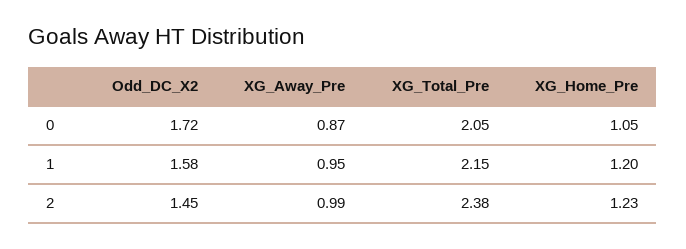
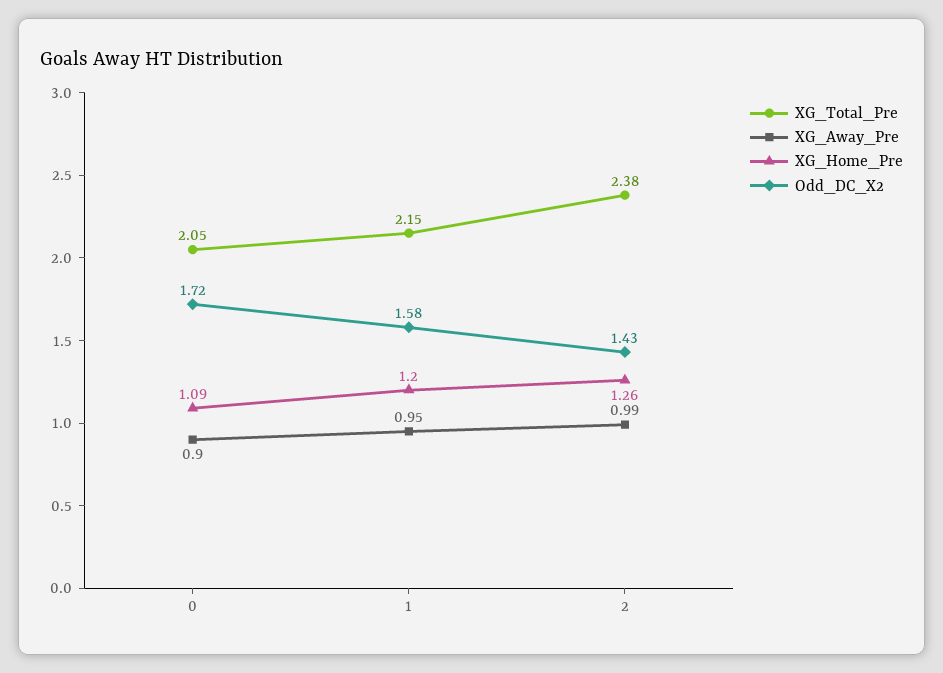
  {
    "Odd_DC_X2": {
      "0": 1.72,
      "1": 1.58,
-     "2": 1.45
+     "2": 1.43
    },
    "XG_Away_Pre": {
-     "0": 0.87,
+     "0": 0.9,
      "1": 0.95,
      "2": 0.99
    },
    "XG_Total_Pre": {
      "0": 2.05,
      "1": 2.15,
      "2": 2.38
    },
    "XG_Home_Pre": {
-     "0": 1.05,
+     "0": 1.09,
      "1": 1.2,
-     "2": 1.23
+     "2": 1.26
    }
  }

